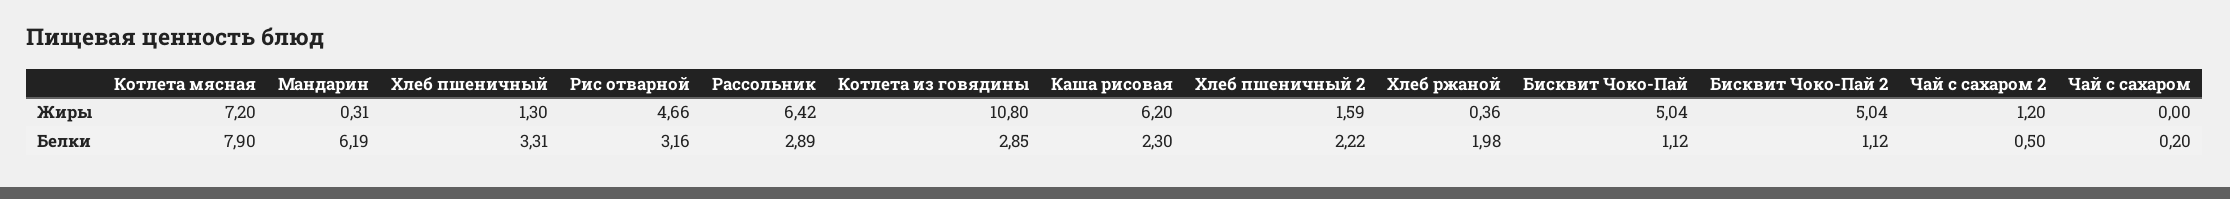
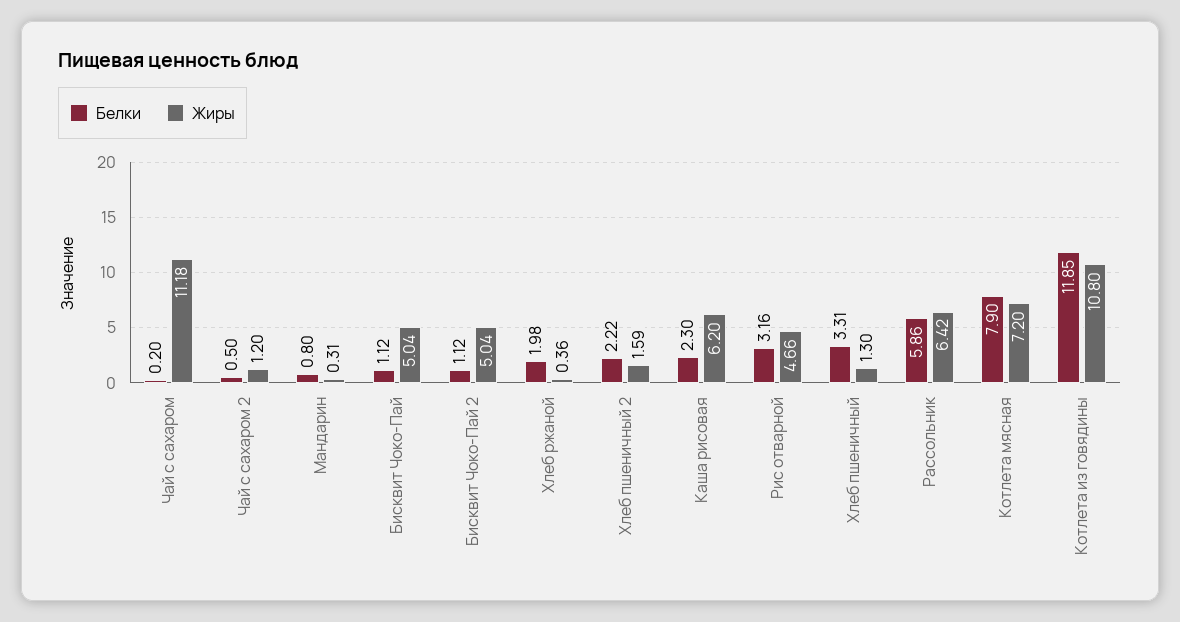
  {
    "Жиры": {
      "Котлета мясная": 7.2,
      "Мандарин": 0.31,
      "Хлеб пшеничный": 1.3,
      "Рис отварной": 4.66,
      "Рассольник": 6.42,
      "Котлета из говядины": 10.8,
      "Каша рисовая": 6.2,
      "Хлеб пшеничный 2": 1.59,
      "Хлеб ржаной": 0.36,
      "Бисквит Чоко-Пай": 5.04,
      "Бисквит Чоко-Пай 2": 5.04,
      "Чай с сахаром 2": 1.2,
-     "Чай с сахаром": 0
+     "Чай с сахаром": 11.18
    },
    "Белки": {
      "Котлета мясная": 7.9,
-     "Мандарин": 6.19,
+     "Мандарин": 0.8,
      "Хлеб пшеничный": 3.31,
      "Рис отварной": 3.16,
-     "Рассольник": 2.89,
+     "Рассольник": 5.86,
-     "Котлета из говядины": 2.85,
+     "Котлета из говядины": 11.85,
      "Каша рисовая": 2.3,
      "Хлеб пшеничный 2": 2.22,
      "Хлеб ржаной": 1.98,
      "Бисквит Чоко-Пай": 1.12,
      "Бисквит Чоко-Пай 2": 1.12,
      "Чай с сахаром 2": 0.5,
      "Чай с сахаром": 0.2
    }
  }

